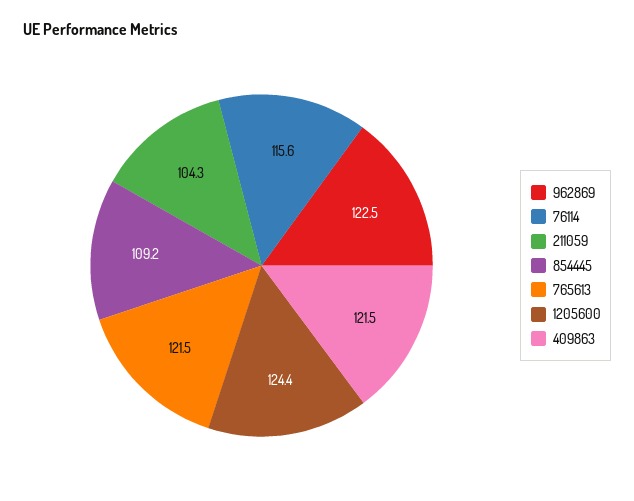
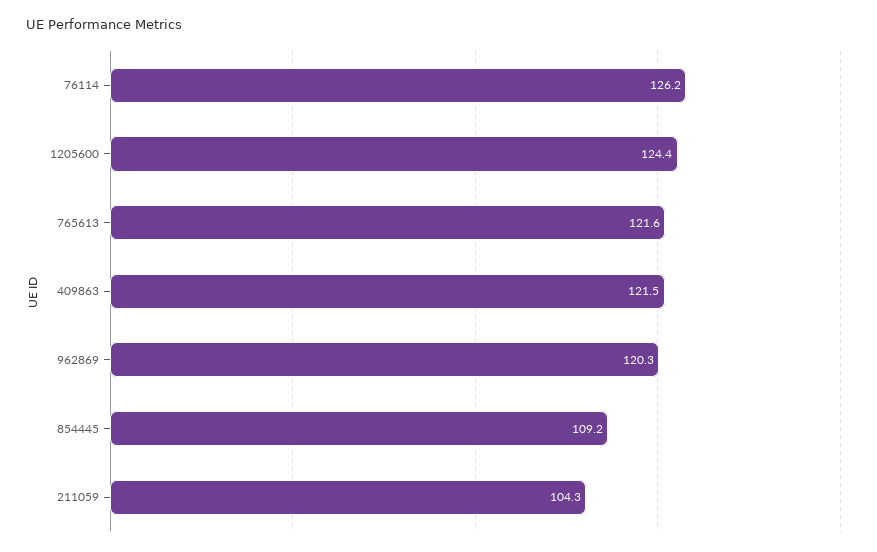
  {
-   "962869": 122.5,
+   "962869": 120.3,
-   "76114": 115.6,
+   "76114": 126.2,
    "211059": 104.3,
    "854445": 109.2,
-   "765613": 121.5,
+   "765613": 121.6,
    "1205600": 124.4,
    "409863": 121.5
  }

